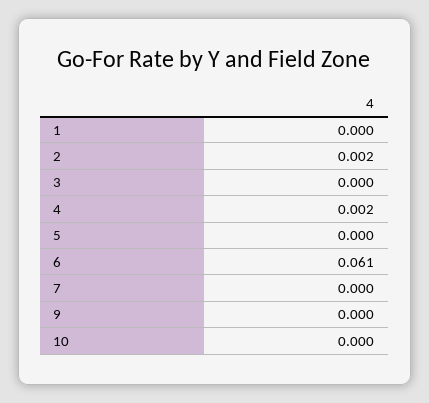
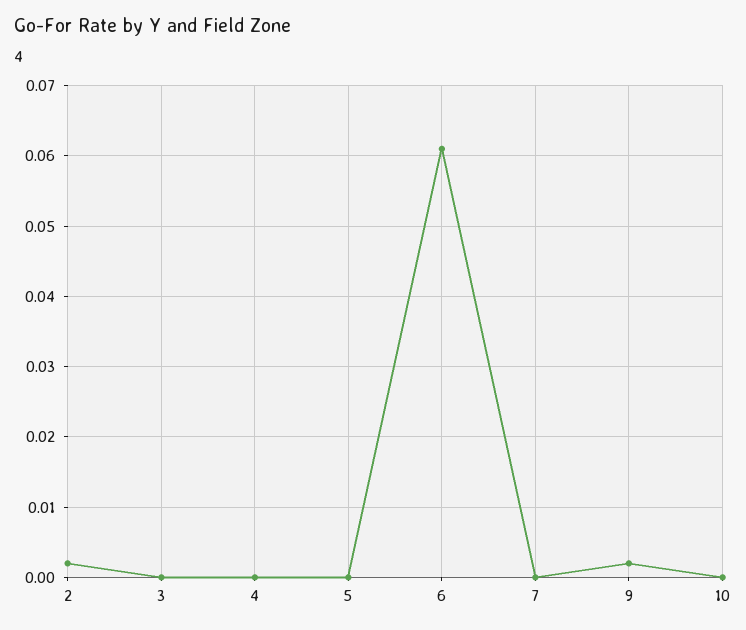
  {
-   "1": 0,
    "2": 0.002,
    "3": 0,
-   "4": 0.002,
+   "4": 0,
    "5": 0,
    "6": 0.061,
    "7": 0,
-   "9": 0,
+   "9": 0.002,
    "10": 0
  }

